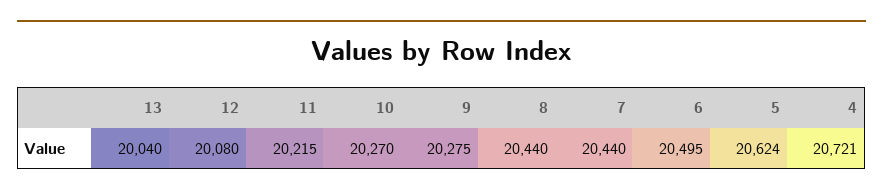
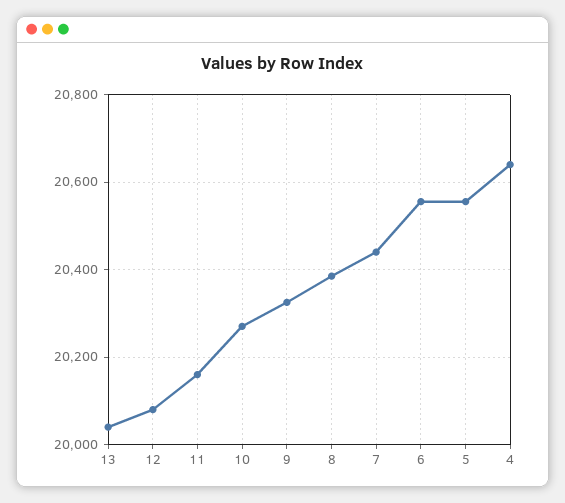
  {
    "13": 20040,
    "12": 20080,
-   "11": 20215,
+   "11": 20160,
    "10": 20270,
-   "9": 20275,
+   "9": 20320,
-   "8": 20440,
+   "8": 20380,
    "7": 20440,
-   "6": 20495,
+   "6": 20560,
-   "5": 20624,
+   "5": 20560,
-   "4": 20721
+   "4": 20640
  }

